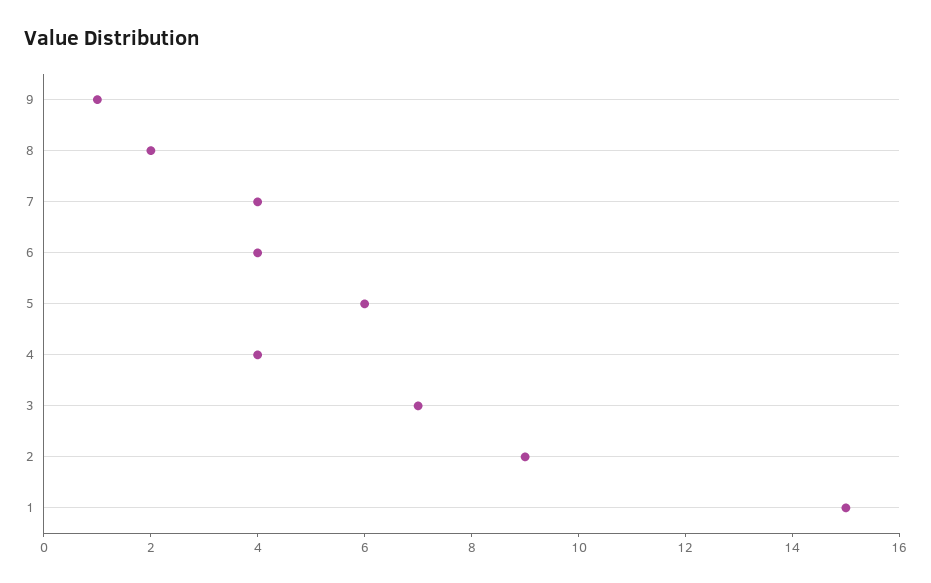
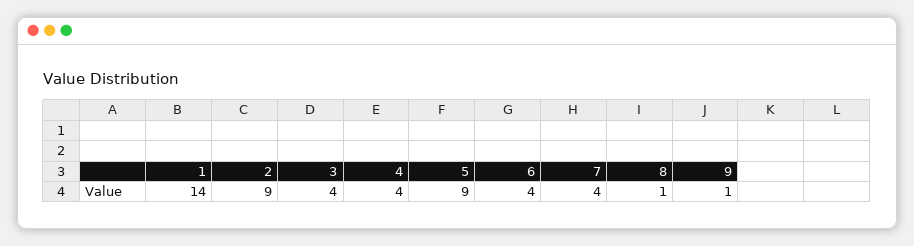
  {
    "9": 1,
-   "8": 2,
+   "8": 1,
    "7": 4,
    "6": 4,
-   "5": 6,
+   "5": 9,
    "4": 4,
-   "3": 7,
+   "3": 4,
    "2": 9,
-   "1": 15
+   "1": 14
  }

